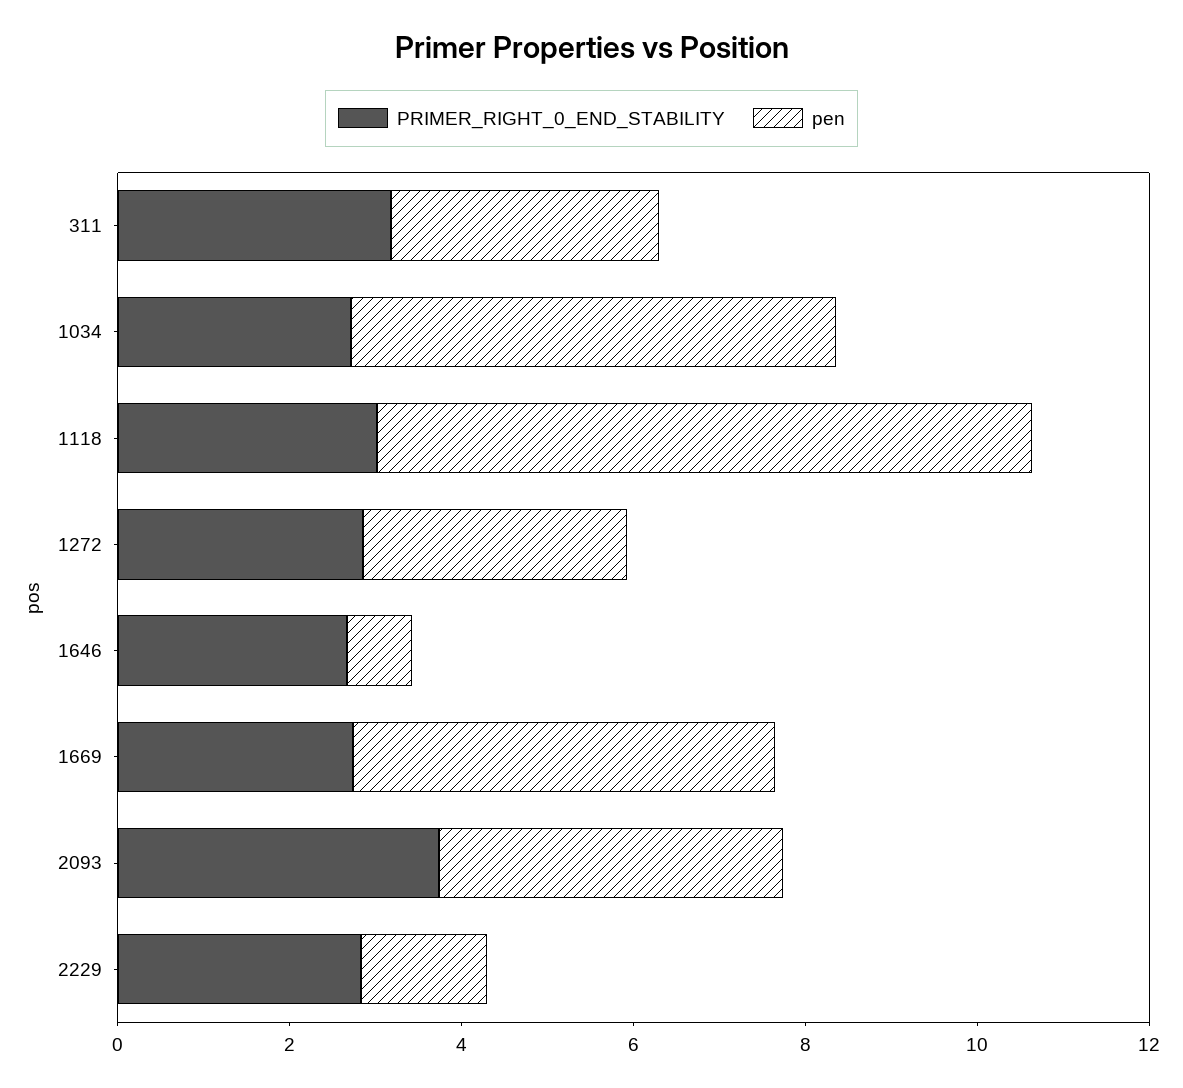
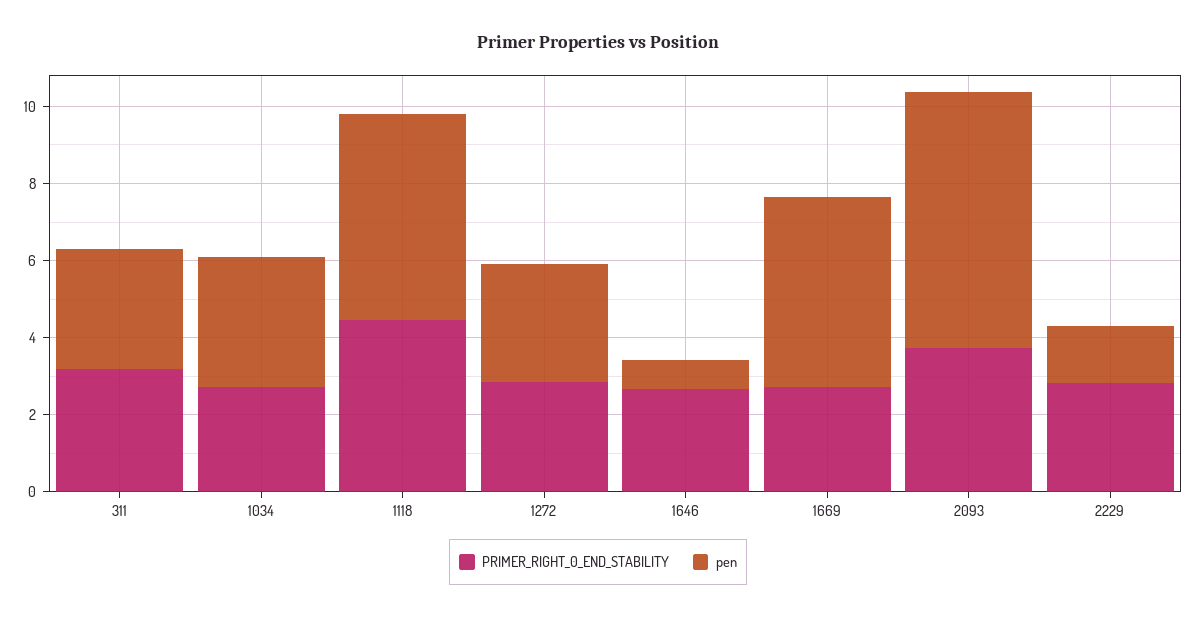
  {
    "PRIMER_RIGHT_0_END_STABILITY": {
      "311": 3,
      "1034": 2.5,
-     "1118": 3,
+     "1118": 4.5,
      "1272": 3,
      "1646": 2.5,
      "1669": 2.5,
      "2093": 3.5,
      "2229": 3
    },
    "pen": {
      "311": 3,
-     "1034": 5.5,
+     "1034": 3.5,
-     "1118": 7.5,
+     "1118": 5.5,
      "1272": 3,
      "1646": 1,
      "1669": 5,
-     "2093": 4,
+     "2093": 6.5,
      "2229": 1.5
    }
  }

